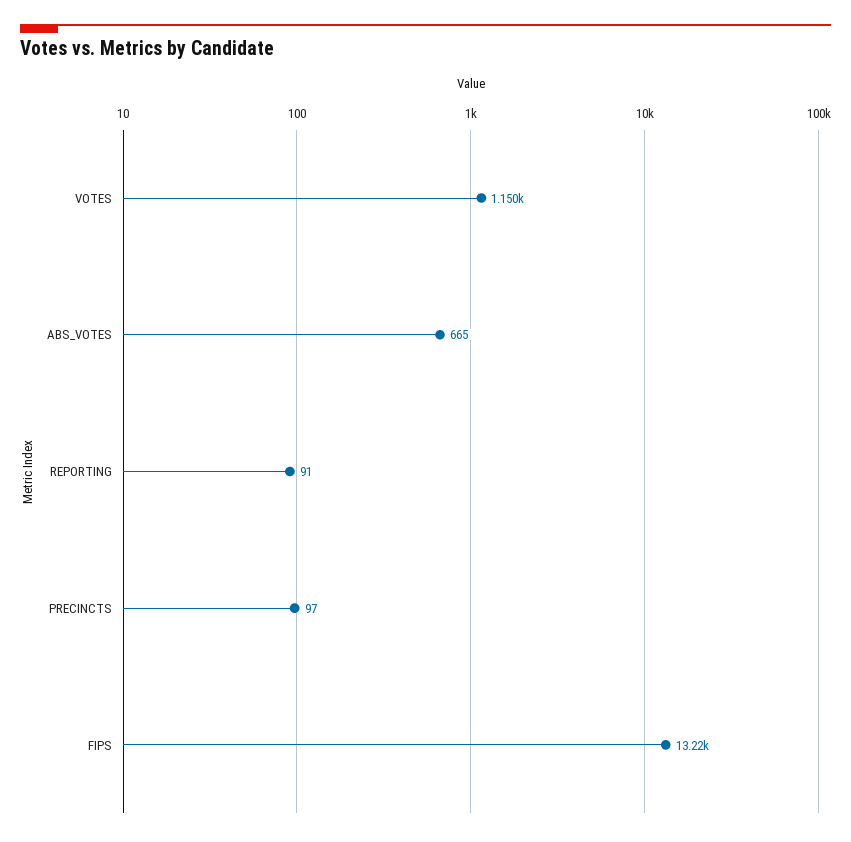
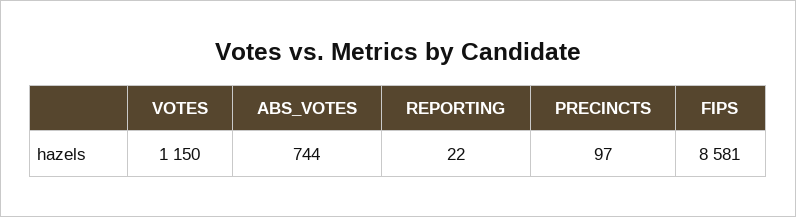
  {
    "VOTES": 1150,
-   "ABS_VOTES": 665,
+   "ABS_VOTES": 744,
-   "REPORTING": 91,
+   "REPORTING": 22,
    "PRECINCTS": 97,
-   "FIPS": 13220
+   "FIPS": 8581
  }

